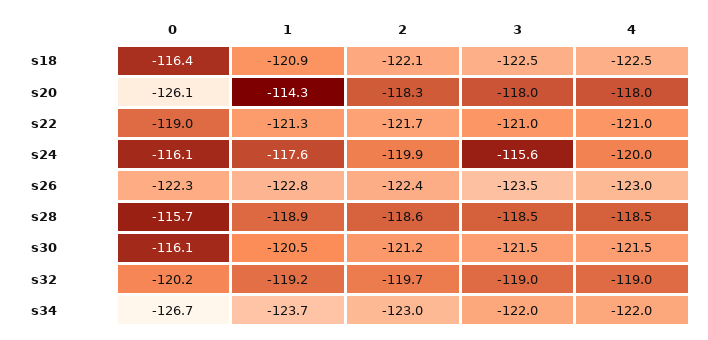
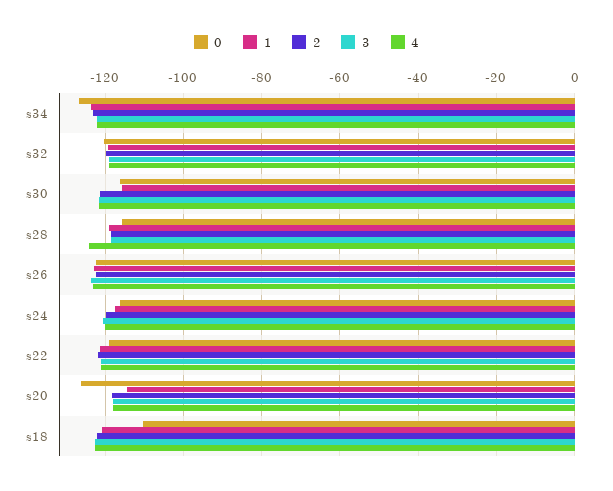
  {
    "0": {
-     "s18": -116.4,
+     "s18": -110,
      "s20": -126.1,
      "s22": -119,
      "s24": -116.1,
      "s26": -122.3,
      "s28": -115.7,
      "s30": -116.1,
      "s32": -120.2,
      "s34": -126.7
    },
    "1": {
      "s18": -120.9,
      "s20": -114.3,
      "s22": -121.3,
      "s24": -117.6,
      "s26": -122.8,
      "s28": -118.9,
-     "s30": -120.5,
+     "s30": -116,
      "s32": -119.2,
      "s34": -123.7
    },
    "2": {
      "s18": -122.1,
      "s20": -118.3,
      "s22": -121.7,
      "s24": -119.9,
      "s26": -122.4,
      "s28": -118.6,
      "s30": -121.2,
      "s32": -119.7,
      "s34": -123
    },
    "3": {
      "s18": -122.5,
      "s20": -118,
      "s22": -121,
-     "s24": -115.6,
+     "s24": -120,
      "s26": -123.5,
      "s28": -118.5,
      "s30": -121.5,
      "s32": -119,
      "s34": -122
    },
    "4": {
      "s18": -122.5,
      "s20": -118,
      "s22": -121,
      "s24": -120,
      "s26": -123,
-     "s28": -118.5,
+     "s28": -124,
      "s30": -121.5,
      "s32": -119,
      "s34": -122
    }
  }

